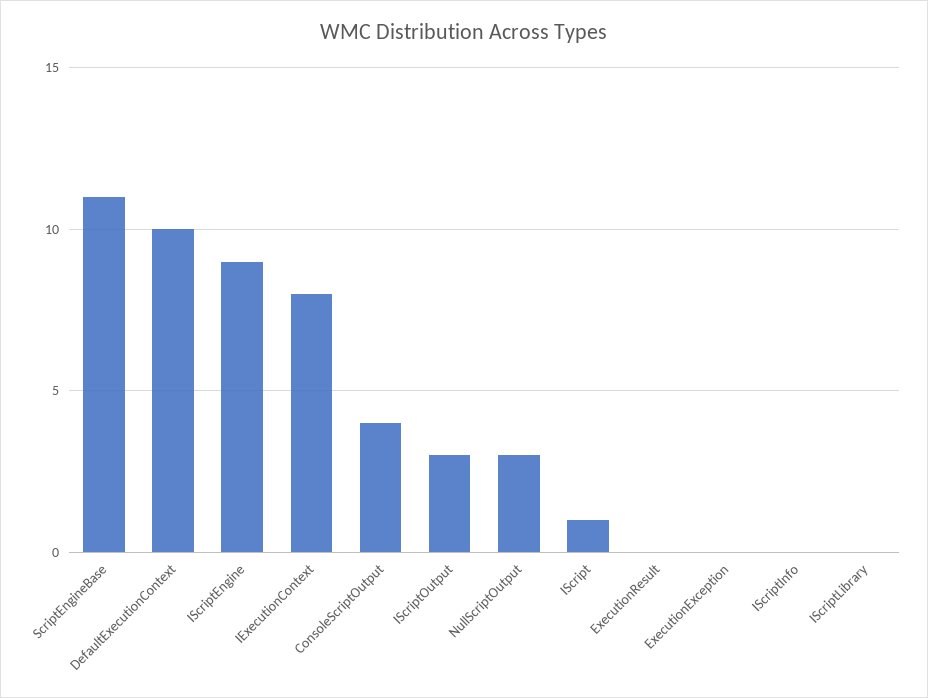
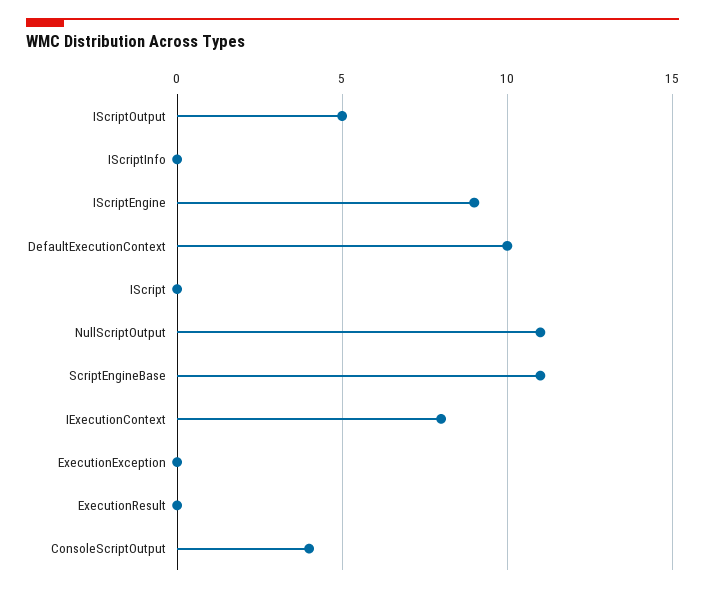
  {
    "ScriptEngineBase": 11,
    "DefaultExecutionContext": 10,
    "IScriptEngine": 9,
    "IExecutionContext": 8,
    "ConsoleScriptOutput": 4,
-   "IScriptOutput": 3,
+   "IScriptOutput": 5,
-   "NullScriptOutput": 3,
+   "NullScriptOutput": 11,
-   "IScript": 1,
+   "IScript": 0,
    "ExecutionResult": 0,
    "ExecutionException": 0,
-   "IScriptInfo": 0,
+   "IScriptInfo": 0
-   "IScriptLibrary": 0
  }

